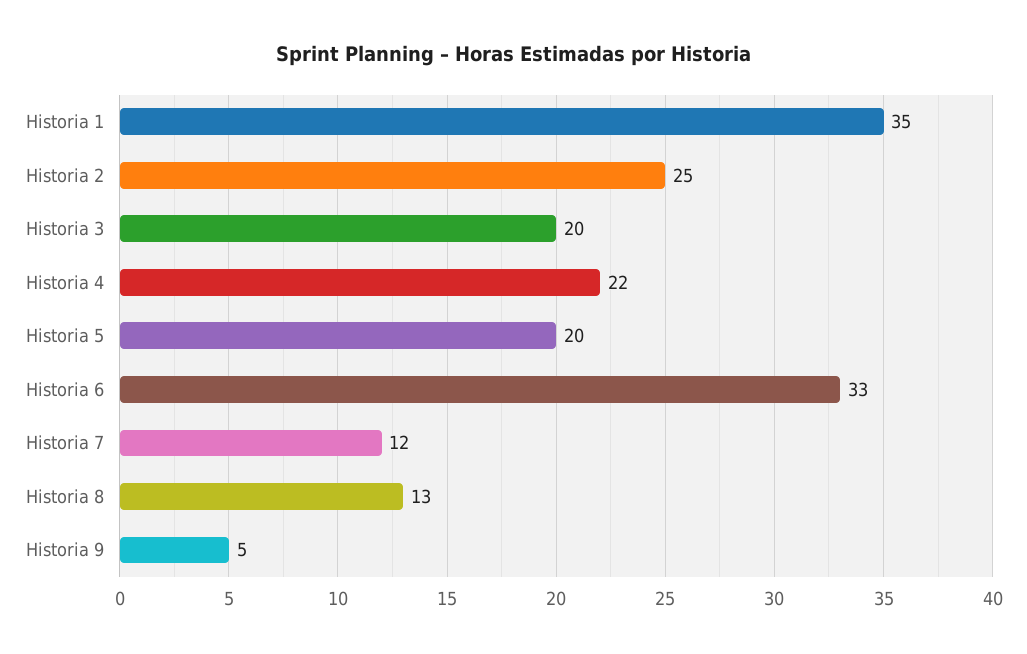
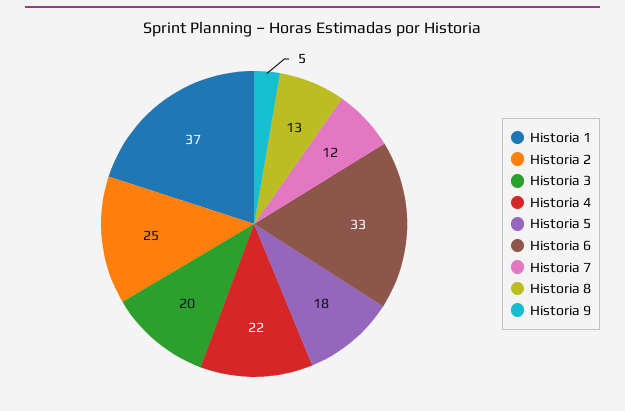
  {
-   "Historia 1": 35,
+   "Historia 1": 37,
    "Historia 2": 25,
    "Historia 3": 20,
    "Historia 4": 22,
-   "Historia 5": 20,
+   "Historia 5": 18,
    "Historia 6": 33,
    "Historia 7": 12,
    "Historia 8": 13,
    "Historia 9": 5
  }

